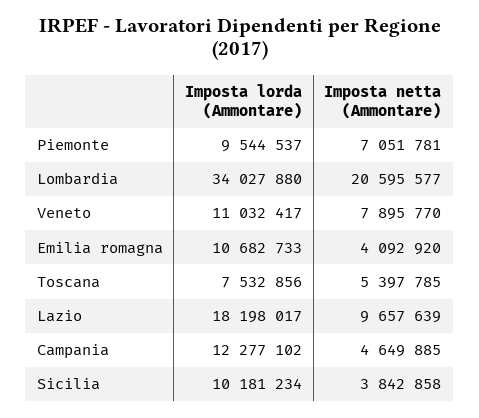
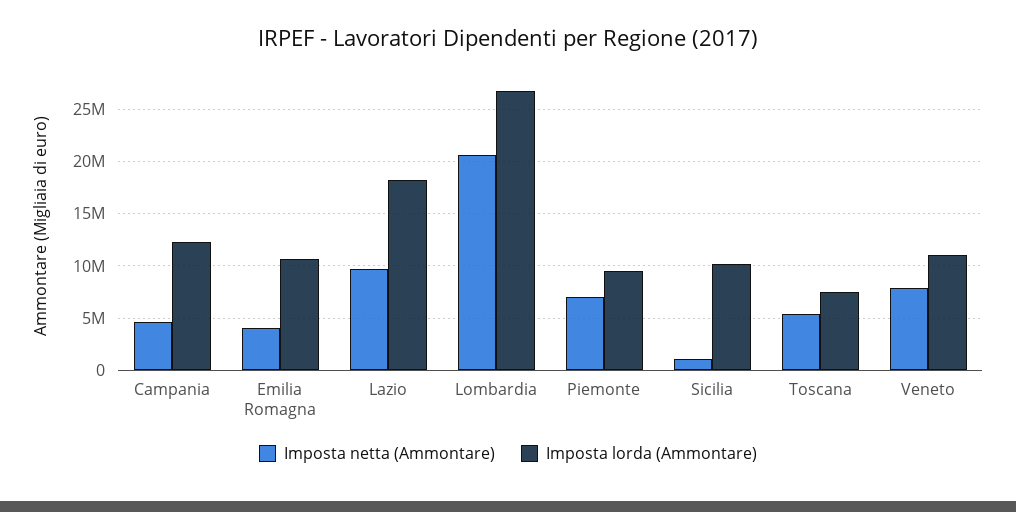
  {
    "Imposta lorda (Ammontare)": {
      "Piemonte": 9544537,
-     "Lombardia": 34027880,
+     "Lombardia": 27000000,
      "Veneto": 11032417,
      "Emilia romagna": 10682733,
      "Toscana": 7532856,
      "Lazio": 18198017,
      "Campania": 12277102,
      "Sicilia": 10181234
    },
    "Imposta netta (Ammontare)": {
      "Piemonte": 7051781,
      "Lombardia": 20595577,
      "Veneto": 7895770,
      "Emilia romagna": 4092920,
      "Toscana": 5397785,
      "Lazio": 9657639,
      "Campania": 4649885,
-     "Sicilia": 3842858
+     "Sicilia": 1000000
    }
  }

